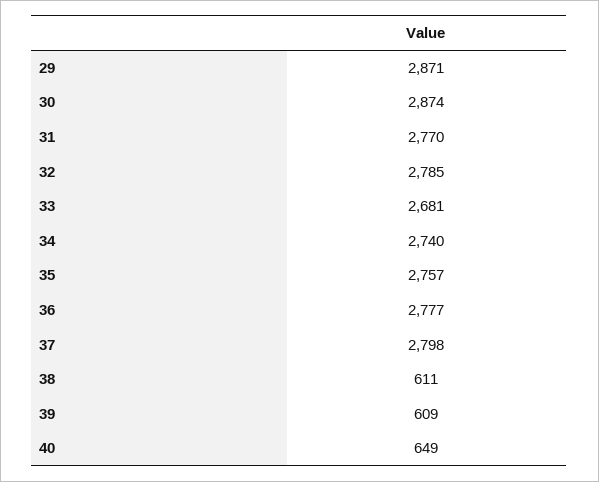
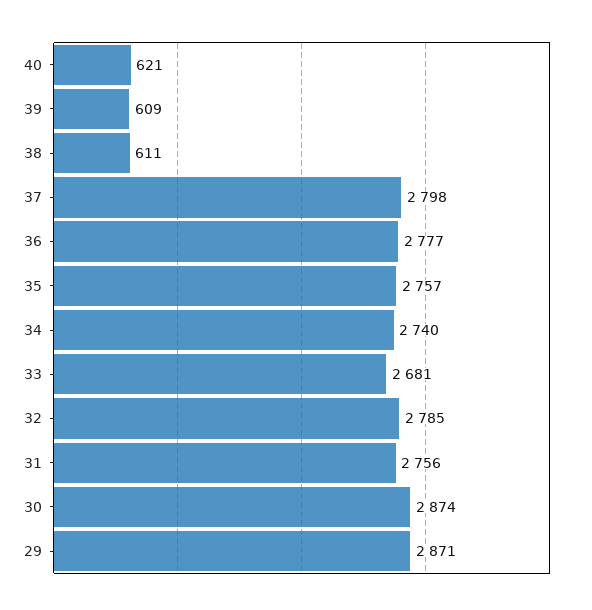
  {
    "29": 2871,
    "30": 2874,
-   "31": 2770,
+   "31": 2756,
    "32": 2785,
    "33": 2681,
    "34": 2740,
    "35": 2757,
    "36": 2777,
    "37": 2798,
    "38": 611,
    "39": 609,
-   "40": 649
+   "40": 621
  }

